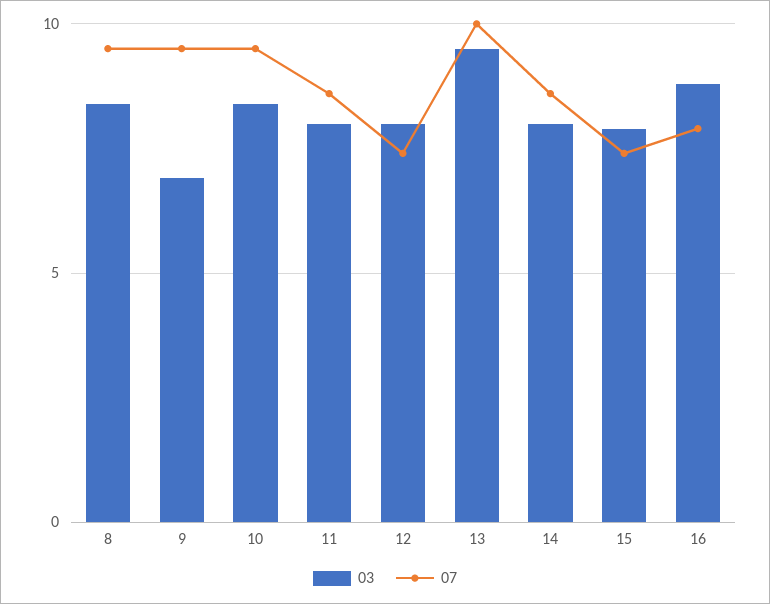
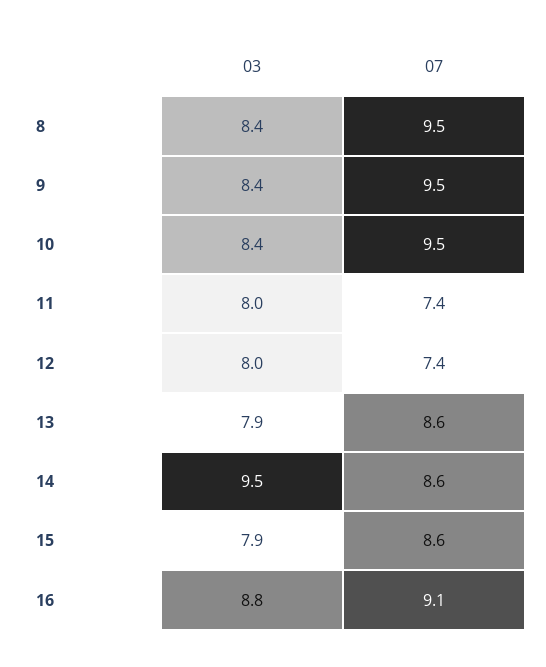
  {
    "03": {
      "8": 8.4,
-     "9": 7,
+     "9": 8.4,
      "10": 8.4,
      "11": 8,
      "12": 8,
-     "13": 9.5,
+     "13": 7.9,
-     "14": 8,
+     "14": 9.5,
      "15": 7.9,
      "16": 8.8
    },
    "07": {
      "8": 9.5,
      "9": 9.5,
      "10": 9.5,
-     "11": 8.5,
+     "11": 7.4,
      "12": 7.4,
-     "13": 10,
+     "13": 8.6,
      "14": 8.6,
-     "15": 7.5,
+     "15": 8.6,
-     "16": 8
+     "16": 9.1
    }
  }

